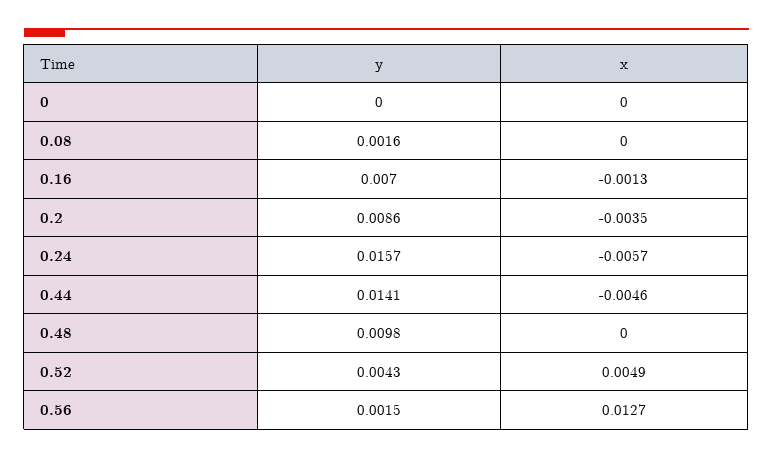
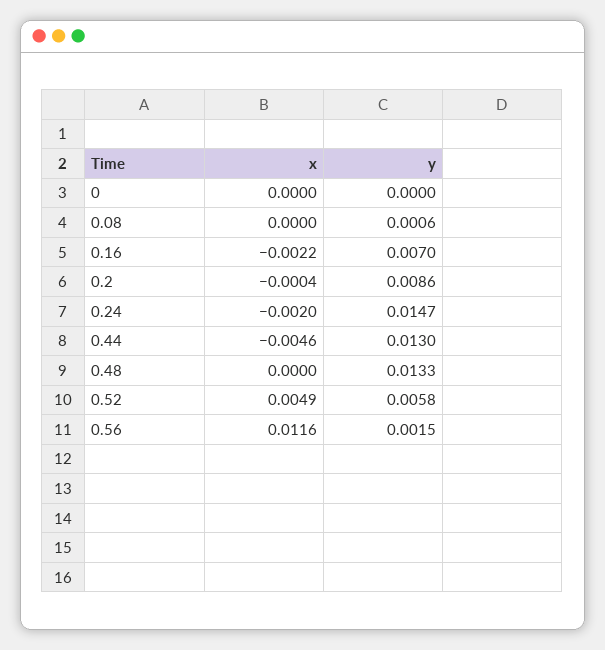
  {
    "y": {
      "0": 0,
-     "0.08": 0.0016,
+     "0.08": 0.0006,
      "0.16": 0.007,
      "0.2": 0.0086,
-     "0.24": 0.0157,
+     "0.24": 0.0147,
-     "0.44": 0.0141,
+     "0.44": 0.013,
-     "0.48": 0.0098,
+     "0.48": 0.0133,
-     "0.52": 0.0043,
+     "0.52": 0.0058,
      "0.56": 0.0015
    },
    "x": {
      "0": 0,
      "0.08": 0,
-     "0.16": -0.0013,
+     "0.16": -0.0022,
-     "0.2": -0.0035,
+     "0.2": -0.0004,
-     "0.24": -0.0057,
+     "0.24": -0.002,
      "0.44": -0.0046,
      "0.48": 0,
      "0.52": 0.0049,
-     "0.56": 0.0127
+     "0.56": 0.0116
    }
  }

